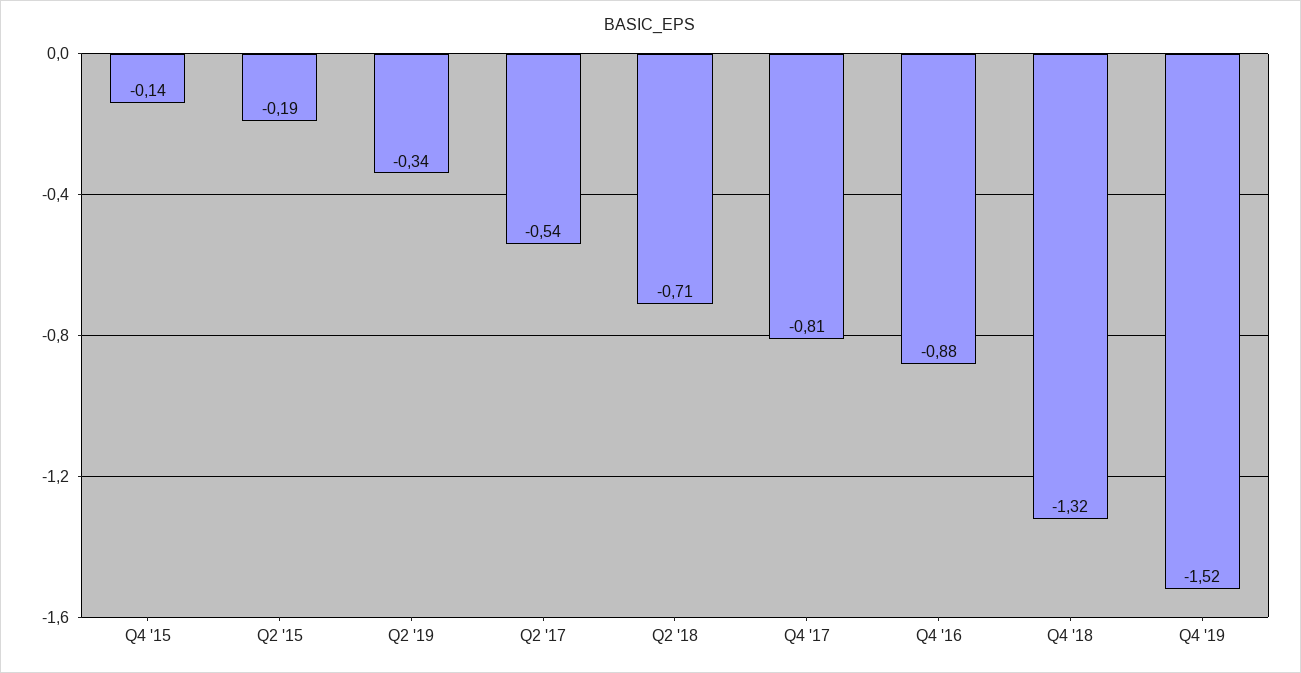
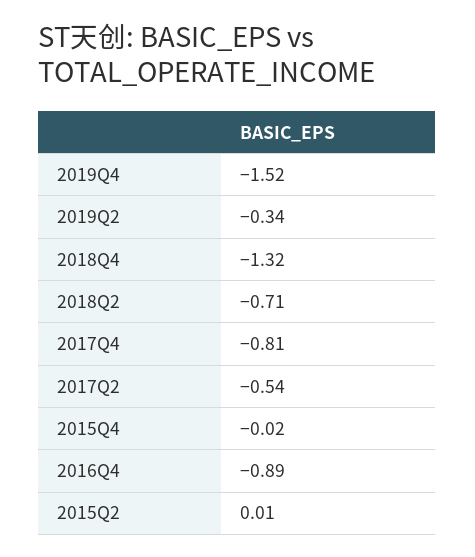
  {
-   "Q4 '15": -0.14,
+   "Q4 '15": -0.02,
-   "Q2 '15": -0.19,
+   "Q2 '15": 0.01,
    "Q2 '19": -0.34,
    "Q2 '17": -0.54,
    "Q2 '18": -0.71,
    "Q4 '17": -0.81,
-   "Q4 '16": -0.88,
+   "Q4 '16": -0.89,
    "Q4 '18": -1.32,
    "Q4 '19": -1.52
  }

